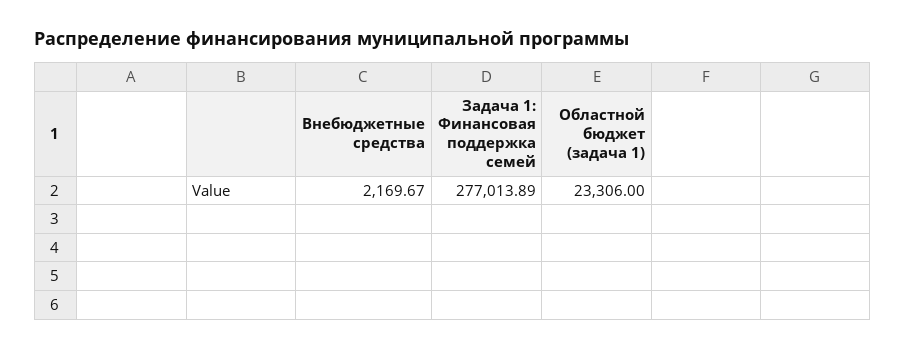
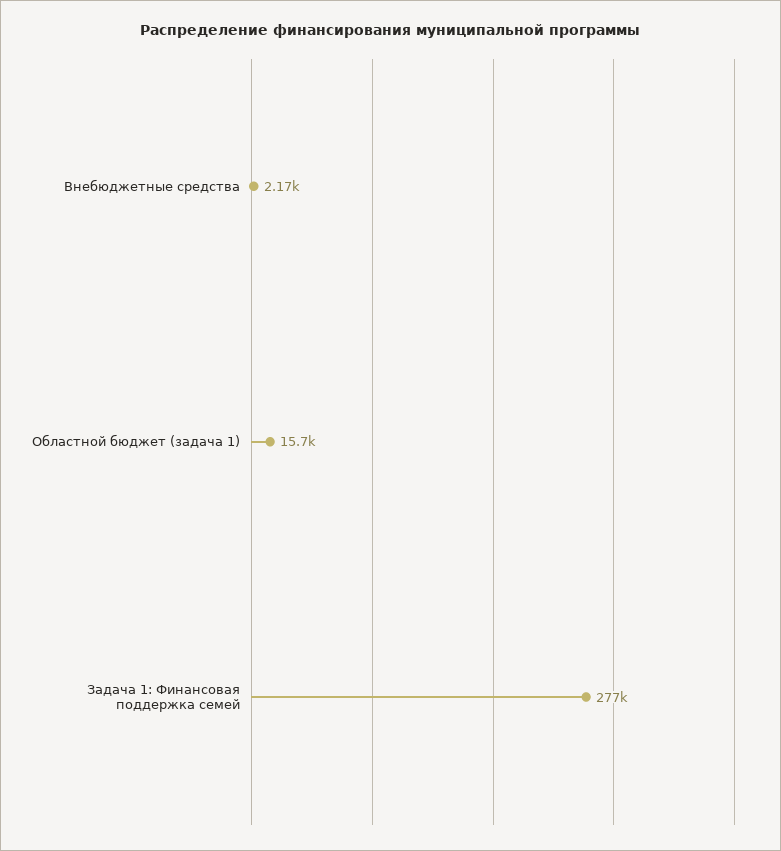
  {
    "Внебюджетные средства": 2169.67,
    "Задача 1: Финансовая поддержка семей": 277013.89,
-   "Областной бюджет (задача 1)": 23306
+   "Областной бюджет (задача 1)": 15700
  }

